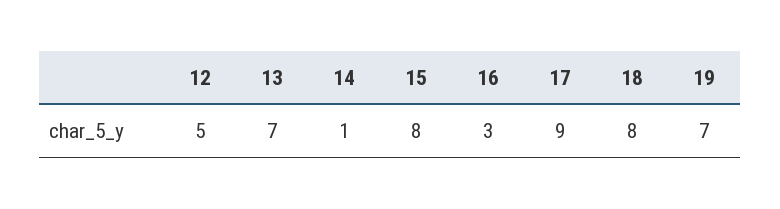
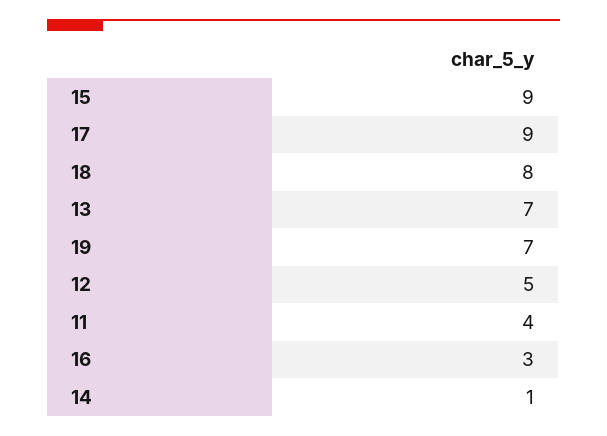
  {
    "12": 5,
    "13": 7,
    "14": 1,
-   "15": 8,
+   "15": 9,
    "16": 3,
    "17": 9,
    "18": 8,
-   "19": 7
+   "19": 7,
+   "11": 4
  }

